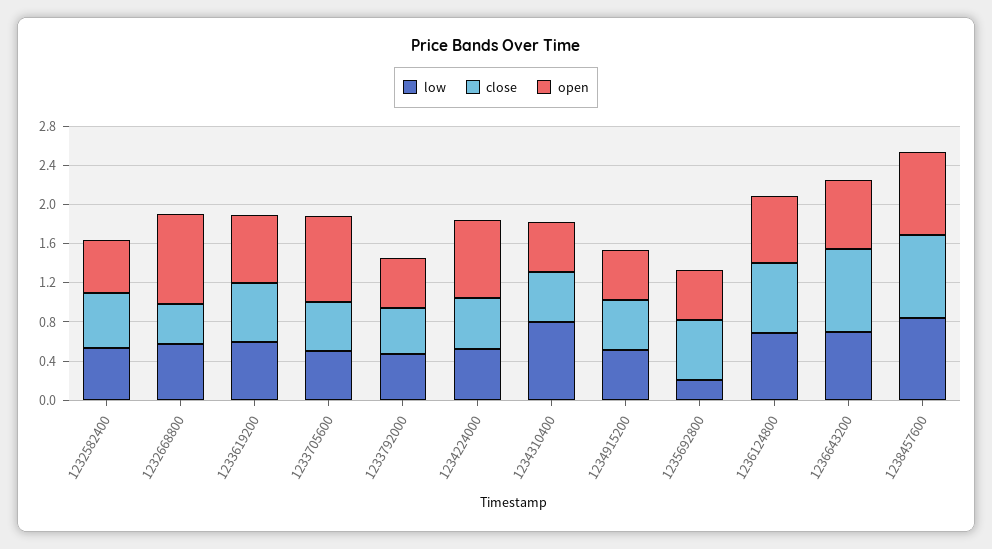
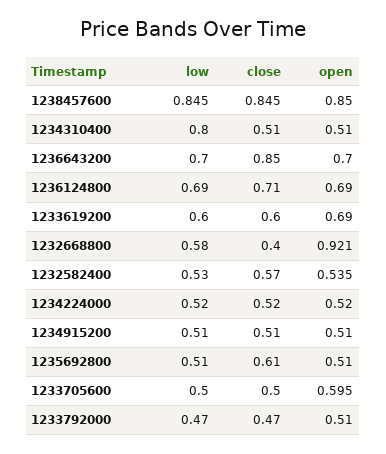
  {
    "low": {
      "1232582400": 0.53,
      "1232668800": 0.58,
      "1233619200": 0.6,
      "1233705600": 0.5,
      "1233792000": 0.47,
      "1234224000": 0.52,
      "1234310400": 0.8,
      "1234915200": 0.51,
-     "1235692800": 0.2,
+     "1235692800": 0.51,
      "1236124800": 0.69,
      "1236643200": 0.7,
      "1238457600": 0.845
    },
    "close": {
      "1232582400": 0.57,
      "1232668800": 0.4,
      "1233619200": 0.6,
      "1233705600": 0.5,
      "1233792000": 0.47,
      "1234224000": 0.52,
      "1234310400": 0.51,
      "1234915200": 0.51,
      "1235692800": 0.61,
      "1236124800": 0.71,
      "1236643200": 0.85,
      "1238457600": 0.845
    },
    "open": {
      "1232582400": 0.535,
      "1232668800": 0.921,
      "1233619200": 0.69,
-     "1233705600": 0.9,
+     "1233705600": 0.595,
      "1233792000": 0.51,
-     "1234224000": 0.8,
+     "1234224000": 0.52,
      "1234310400": 0.51,
      "1234915200": 0.51,
      "1235692800": 0.51,
      "1236124800": 0.69,
      "1236643200": 0.7,
      "1238457600": 0.85
    }
  }

